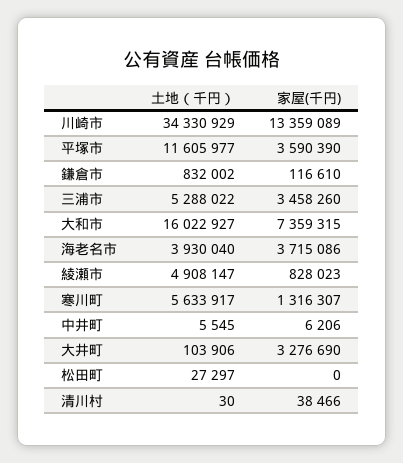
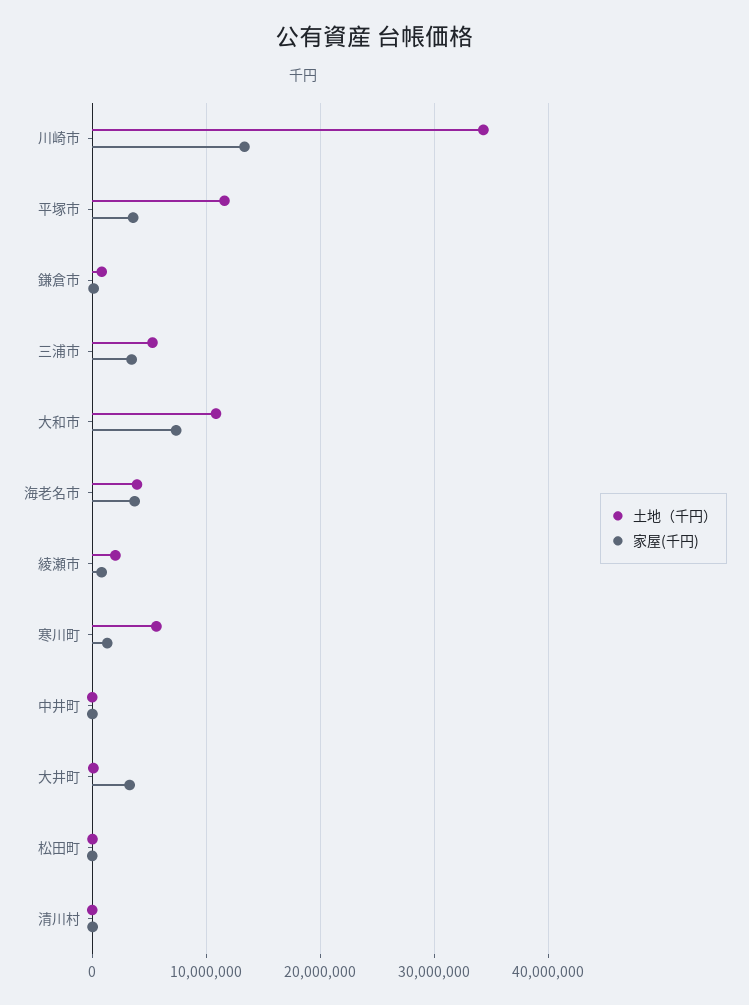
  {
    "土地（千円）": {
      "川崎市": 34330929,
      "平塚市": 11605977,
      "鎌倉市": 832002,
      "三浦市": 5288022,
-     "大和市": 16022927,
+     "大和市": 11000000,
      "海老名市": 3930040,
-     "綾瀬市": 4908147,
+     "綾瀬市": 2000000,
      "寒川町": 5633917,
      "中井町": 5545,
      "大井町": 103906,
      "松田町": 27297,
      "清川村": 30
    },
    "家屋(千円)": {
      "川崎市": 13359089,
      "平塚市": 3590390,
      "鎌倉市": 116610,
      "三浦市": 3458260,
      "大和市": 7359315,
      "海老名市": 3715086,
      "綾瀬市": 828023,
      "寒川町": 1316307,
      "中井町": 6206,
      "大井町": 3276690,
      "松田町": 0,
      "清川村": 38466
    }
  }

